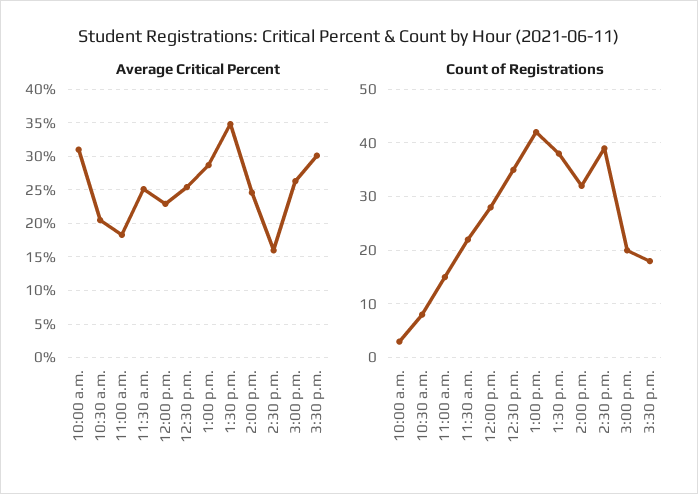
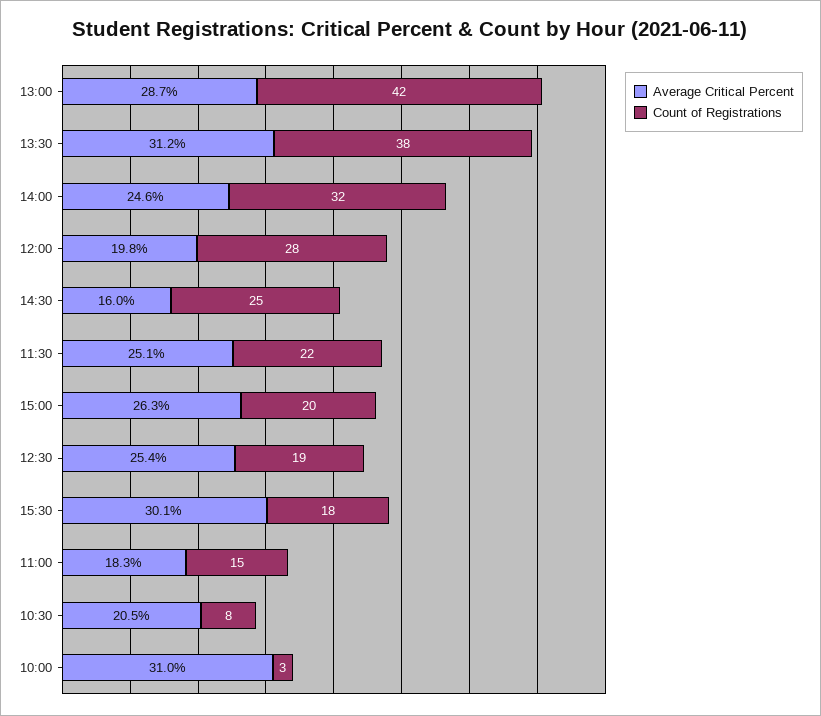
  {
    "Average Critical Percent": {
      "10:00 a.m.": 31,
      "10:30 a.m.": 20.5,
      "11:00 a.m.": 18.3,
      "11:30 a.m.": 25.1,
-     "12:00 p.m.": 23,
+     "12:00 p.m.": 19.8,
      "12:30 p.m.": 25.4,
      "1:00 p.m.": 28.7,
-     "1:30 p.m.": 35,
+     "1:30 p.m.": 31.2,
      "2:00 p.m.": 24.6,
      "2:30 p.m.": 16,
      "3:00 p.m.": 26.3,
      "3:30 p.m.": 30.1
    },
    "Count of Registrations": {
      "10:00 a.m.": 3,
      "10:30 a.m.": 8,
      "11:00 a.m.": 15,
      "11:30 a.m.": 22,
      "12:00 p.m.": 28,
-     "12:30 p.m.": 35,
+     "12:30 p.m.": 19,
      "1:00 p.m.": 42,
      "1:30 p.m.": 38,
      "2:00 p.m.": 32,
-     "2:30 p.m.": 40,
+     "2:30 p.m.": 25,
      "3:00 p.m.": 20,
      "3:30 p.m.": 18
    }
  }

